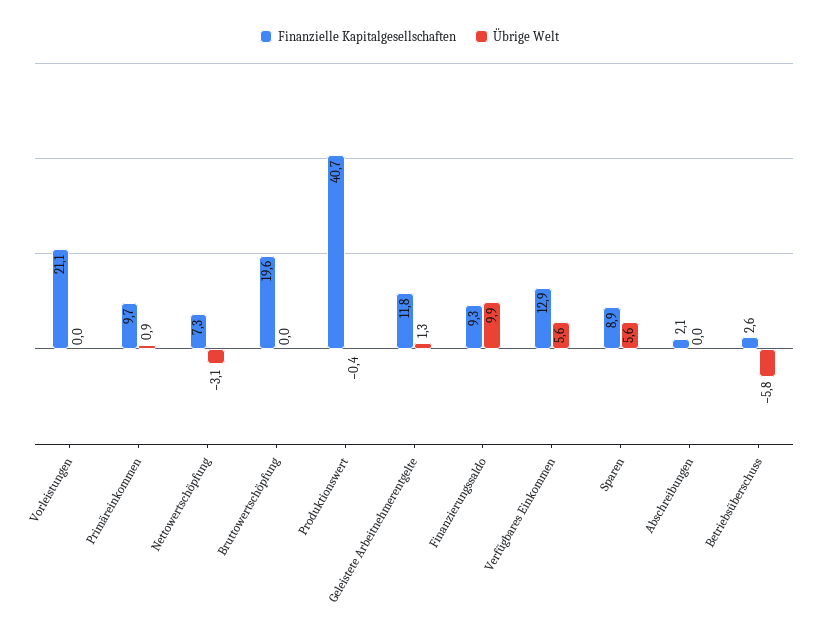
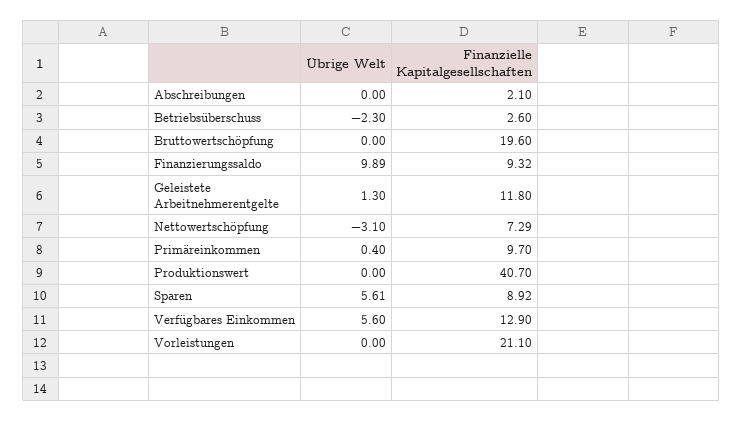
  {
    "Finanzielle Kapitalgesellschaften": {
      "Vorleistungen": 21.1,
      "Primäreinkommen": 9.7,
      "Nettowertschöpfung": 7.29,
      "Bruttowertschöpfung": 19.6,
      "Produktionswert": 40.7,
      "Geleistete Arbeitnehmerentgelte": 11.8,
      "Finanzierungssaldo": 9.32,
      "Verfügbares Einkommen": 12.9,
      "Sparen": 8.92,
      "Abschreibungen": 2.1,
      "Betriebsüberschuss": 2.6
    },
    "Übrige Welt": {
      "Vorleistungen": 0,
-     "Primäreinkommen": 0.9,
+     "Primäreinkommen": 0.4,
      "Nettowertschöpfung": -3.1,
      "Bruttowertschöpfung": 0,
-     "Produktionswert": -0.4,
+     "Produktionswert": 0,
      "Geleistete Arbeitnehmerentgelte": 1.3,
      "Finanzierungssaldo": 9.89,
      "Verfügbares Einkommen": 5.6,
      "Sparen": 5.61,
      "Abschreibungen": 0,
-     "Betriebsüberschuss": -5.8
+     "Betriebsüberschuss": -2.3
    }
  }

